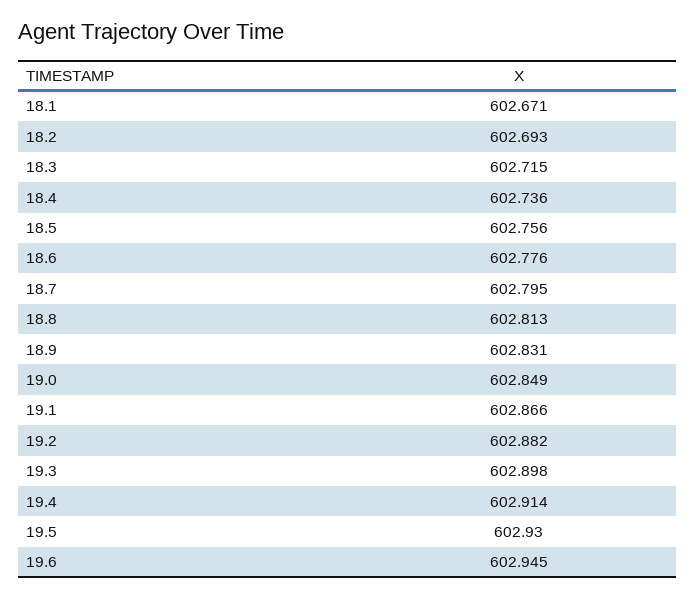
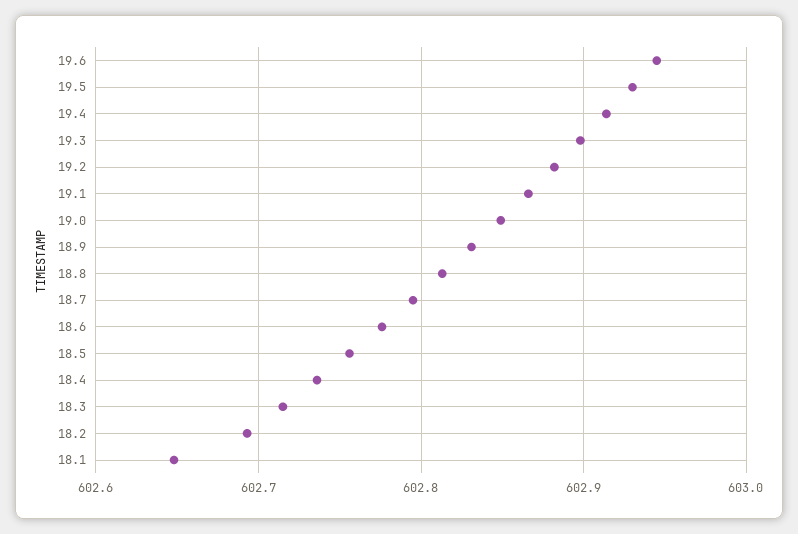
  {
-   "18.1": 602.671,
+   "18.1": 602.65,
    "18.2": 602.693,
    "18.3": 602.715,
    "18.4": 602.736,
    "18.5": 602.756,
    "18.6": 602.776,
    "18.7": 602.795,
    "18.8": 602.813,
    "18.9": 602.831,
    "19.0": 602.849,
    "19.1": 602.866,
    "19.2": 602.882,
    "19.3": 602.898,
    "19.4": 602.914,
    "19.5": 602.93,
    "19.6": 602.945
  }

